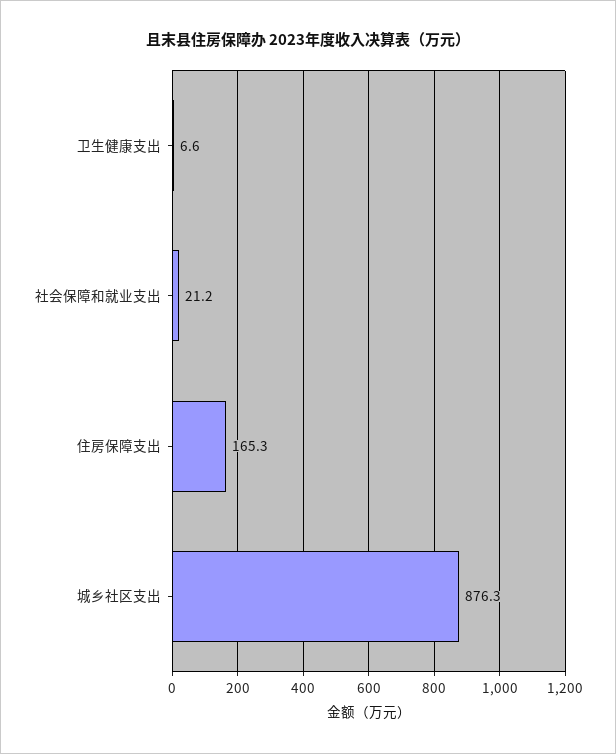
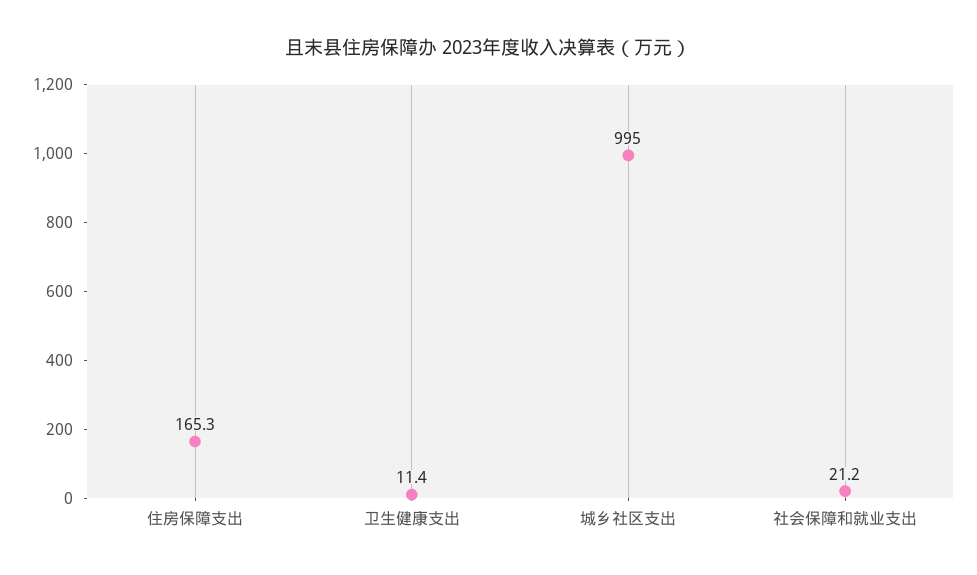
  {
-   "卫生健康支出": 6.6,
+   "卫生健康支出": 11.4,
    "社会保障和就业支出": 21.2,
    "住房保障支出": 165.3,
-   "城乡社区支出": 876.3
+   "城乡社区支出": 995
  }

